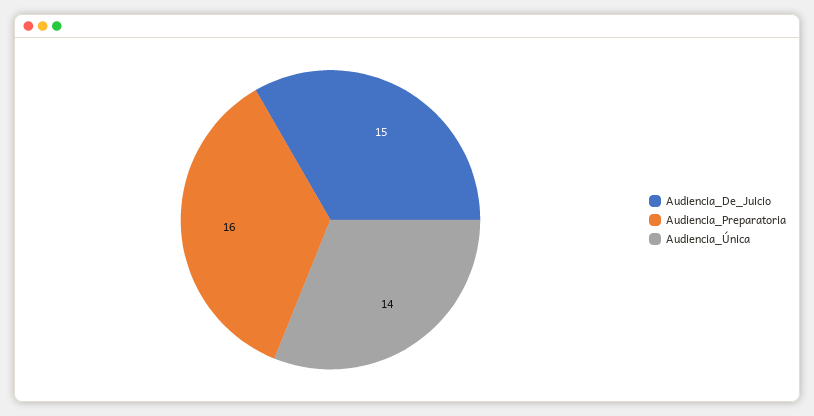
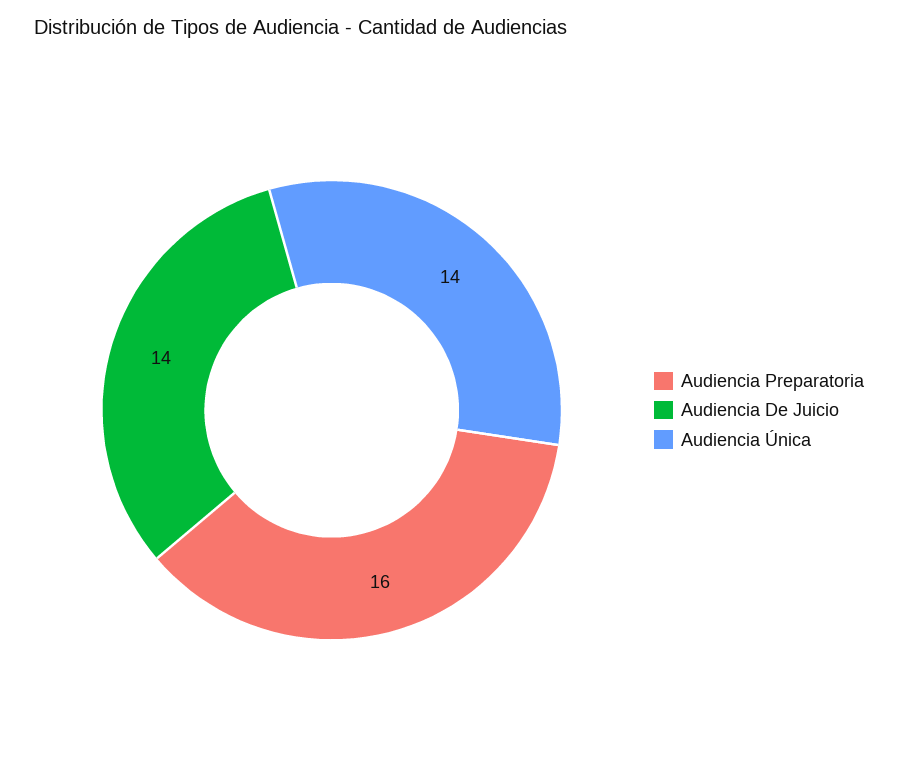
  {
-   "Audiencia_De_Juicio": 15,
+   "Audiencia_De_Juicio": 14,
    "Audiencia_Preparatoria": 16,
    "Audiencia_Única": 14
  }

